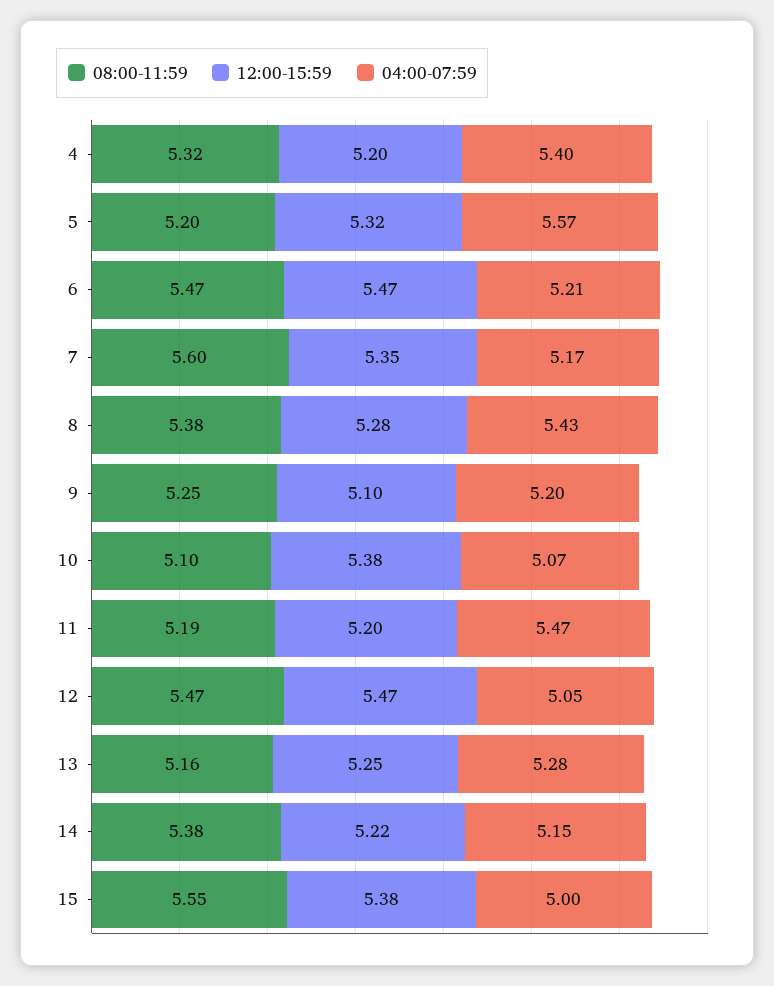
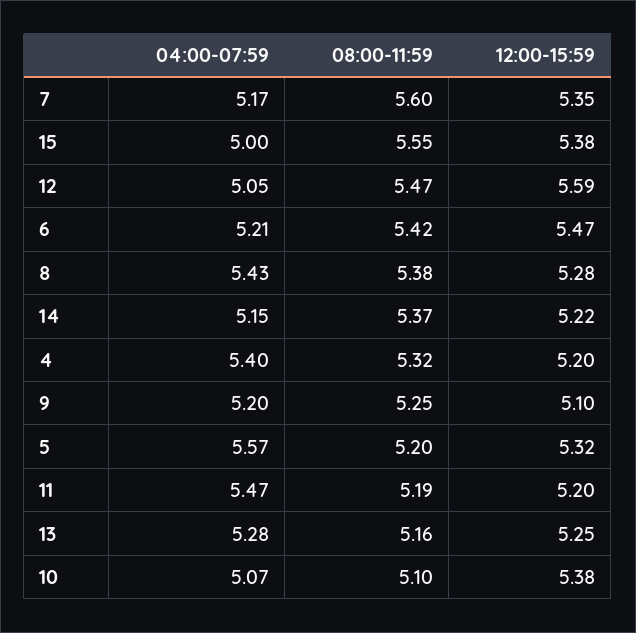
  {
    "08:00-11:59": {
      "4": 5.32,
      "5": 5.2,
-     "6": 5.47,
+     "6": 5.42,
      "7": 5.6,
      "8": 5.38,
      "9": 5.25,
      "10": 5.1,
      "11": 5.19,
      "12": 5.47,
      "13": 5.16,
-     "14": 5.38,
+     "14": 5.37,
      "15": 5.55
    },
    "12:00-15:59": {
      "4": 5.2,
      "5": 5.32,
      "6": 5.47,
      "7": 5.35,
      "8": 5.28,
      "9": 5.1,
      "10": 5.38,
      "11": 5.2,
-     "12": 5.47,
+     "12": 5.59,
      "13": 5.25,
      "14": 5.22,
      "15": 5.38
    },
    "04:00-07:59": {
      "4": 5.4,
      "5": 5.57,
      "6": 5.21,
      "7": 5.17,
      "8": 5.43,
      "9": 5.2,
      "10": 5.07,
      "11": 5.47,
      "12": 5.05,
      "13": 5.28,
      "14": 5.15,
      "15": 5
    }
  }

